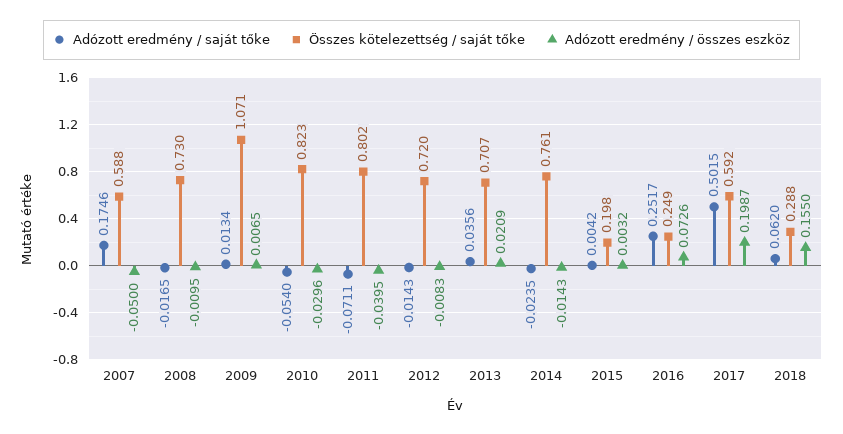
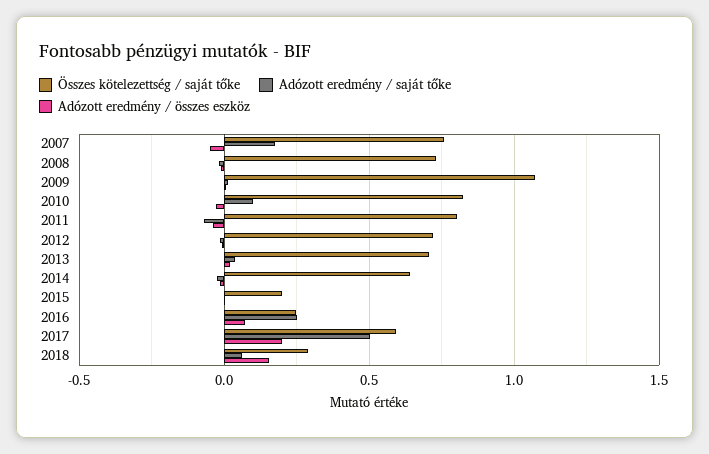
  {
    "Adózott eredmény / saját tőke": {
      "2007": 0.1746,
      "2008": -0.0165,
      "2009": 0.0134,
-     "2010": -0.054,
+     "2010": 0.1,
      "2011": -0.0711,
      "2012": -0.0143,
      "2013": 0.0356,
      "2014": -0.0235,
      "2015": 0.0042,
      "2016": 0.2517,
      "2017": 0.5015,
      "2018": 0.062
    },
    "Összes kötelezettség / saját tőke": {
-     "2007": 0.588,
+     "2007": 0.75,
      "2008": 0.73,
      "2009": 1.071,
      "2010": 0.823,
      "2011": 0.802,
      "2012": 0.72,
      "2013": 0.707,
-     "2014": 0.761,
+     "2014": 0.65,
      "2015": 0.198,
      "2016": 0.249,
      "2017": 0.592,
      "2018": 0.288
    },
    "Adózott eredmény / összes eszköz": {
      "2007": -0.05,
      "2008": -0.0095,
      "2009": 0.0065,
      "2010": -0.0296,
      "2011": -0.0395,
      "2012": -0.0083,
      "2013": 0.0209,
      "2014": -0.0143,
      "2015": 0.0032,
      "2016": 0.0726,
      "2017": 0.1987,
      "2018": 0.155
    }
  }

